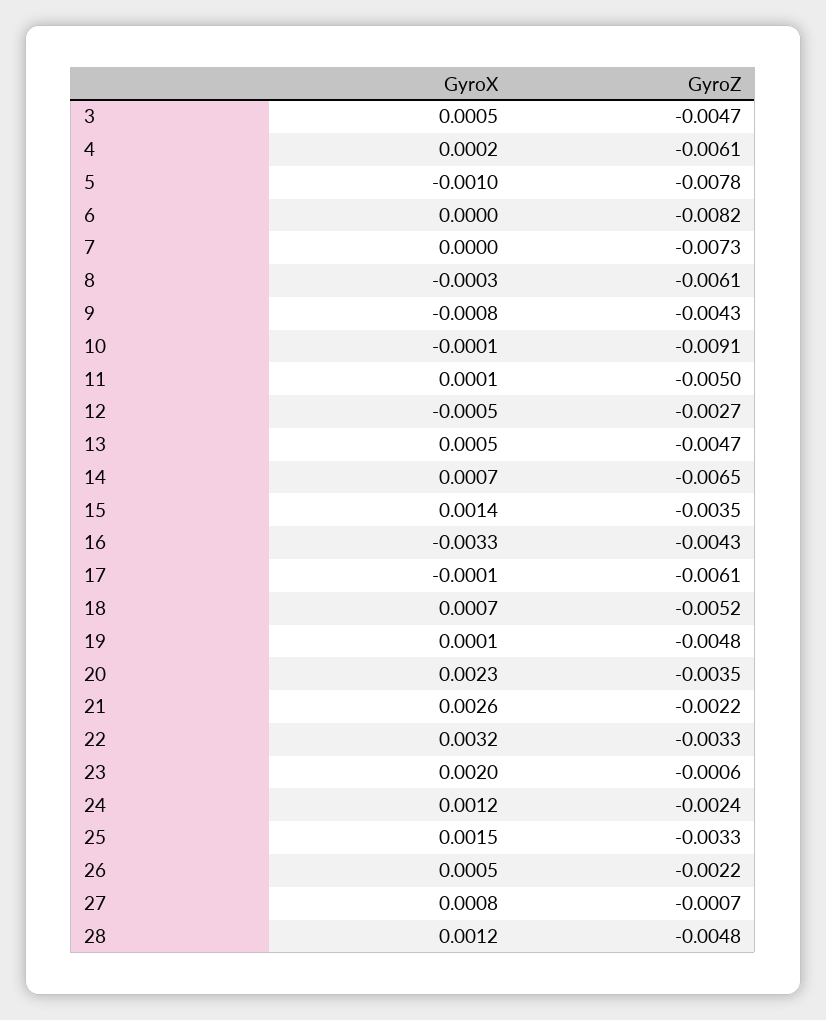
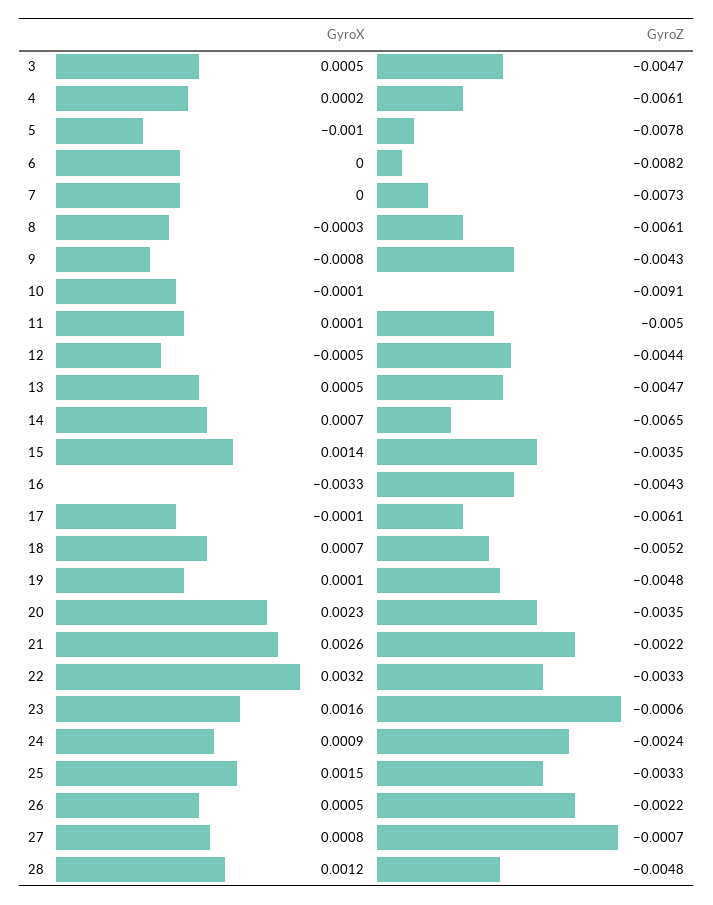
  {
    "GyroX": {
      "3": 0.0005,
      "4": 0.0002,
      "5": -0.001,
      "6": 0,
      "7": 0,
      "8": -0.0003,
      "9": -0.0008,
      "10": -0.0001,
      "11": 0.0001,
      "12": -0.0005,
      "13": 0.0005,
      "14": 0.0007,
      "15": 0.0014,
      "16": -0.0033,
      "17": -0.0001,
      "18": 0.0007,
      "19": 0.0001,
      "20": 0.0023,
      "21": 0.0026,
      "22": 0.0032,
-     "23": 0.002,
+     "23": 0.0016,
-     "24": 0.0012,
+     "24": 0.0009,
      "25": 0.0015,
      "26": 0.0005,
      "27": 0.0008,
      "28": 0.0012
    },
    "GyroZ": {
      "3": -0.0047,
      "4": -0.0061,
      "5": -0.0078,
      "6": -0.0082,
      "7": -0.0073,
      "8": -0.0061,
      "9": -0.0043,
      "10": -0.0091,
      "11": -0.005,
-     "12": -0.0027,
+     "12": -0.0044,
      "13": -0.0047,
      "14": -0.0065,
      "15": -0.0035,
      "16": -0.0043,
      "17": -0.0061,
      "18": -0.0052,
      "19": -0.0048,
      "20": -0.0035,
      "21": -0.0022,
      "22": -0.0033,
      "23": -0.0006,
      "24": -0.0024,
      "25": -0.0033,
      "26": -0.0022,
      "27": -0.0007,
      "28": -0.0048
    }
  }

